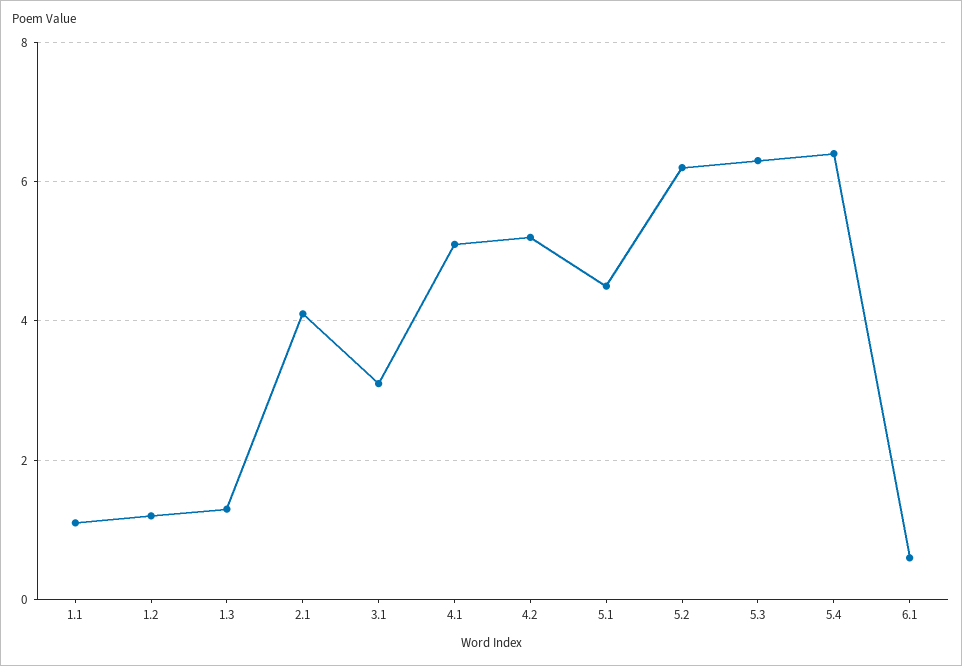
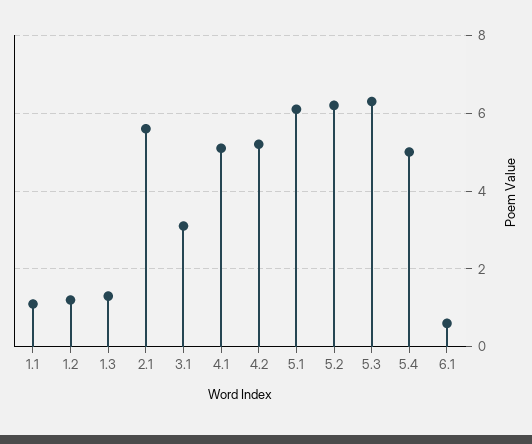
  {
    "1.1": 1,
    "1.2": 1,
    "1.3": 1.5,
-   "2.1": 4,
+   "2.1": 5.5,
    "3.1": 3,
    "4.1": 5,
    "4.2": 5,
-   "5.1": 4.5,
+   "5.1": 6,
    "5.2": 6,
    "5.3": 6.5,
-   "5.4": 6.5,
+   "5.4": 5,
    "6.1": 0.5
  }

